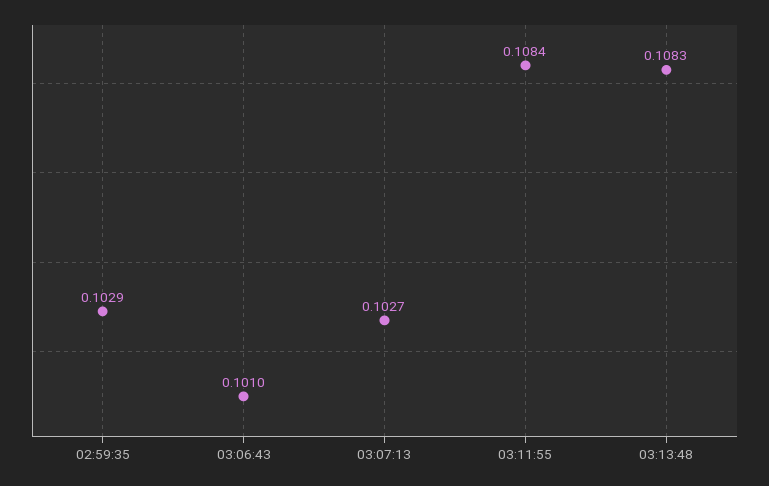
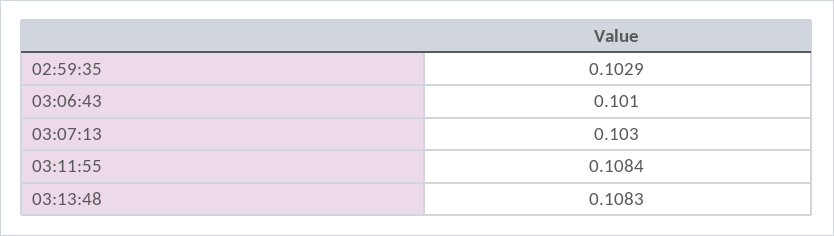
  {
    "02:59:35": 0.1029,
    "03:06:43": 0.101,
-   "03:07:13": 0.1027,
+   "03:07:13": 0.103,
    "03:11:55": 0.1084,
    "03:13:48": 0.1083
  }

